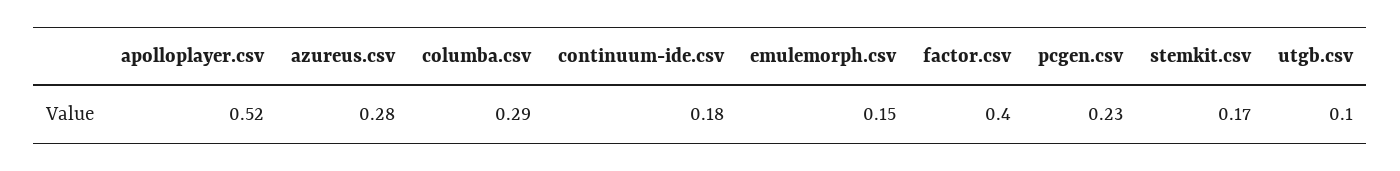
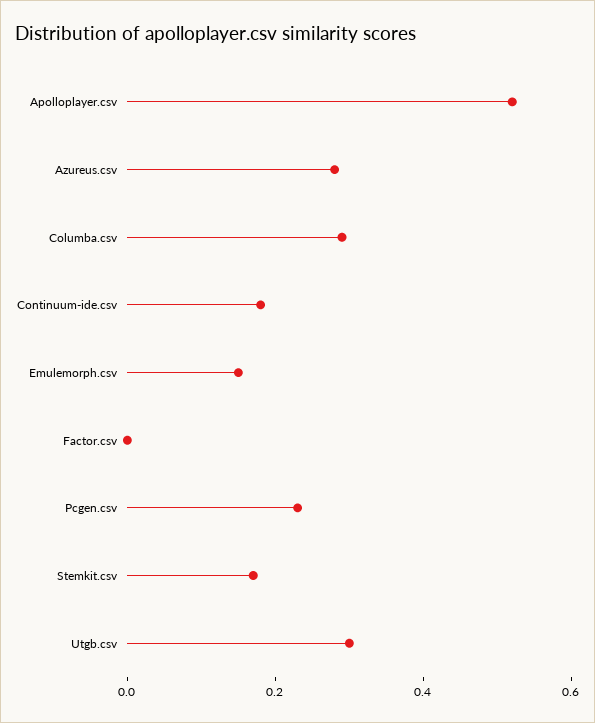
  {
    "apolloplayer.csv": 0.52,
    "azureus.csv": 0.28,
    "columba.csv": 0.29,
    "continuum-ide.csv": 0.18,
    "emulemorph.csv": 0.15,
-   "factor.csv": 0.4,
+   "factor.csv": 0,
    "pcgen.csv": 0.23,
    "stemkit.csv": 0.17,
-   "utgb.csv": 0.1
+   "utgb.csv": 0.3
  }

